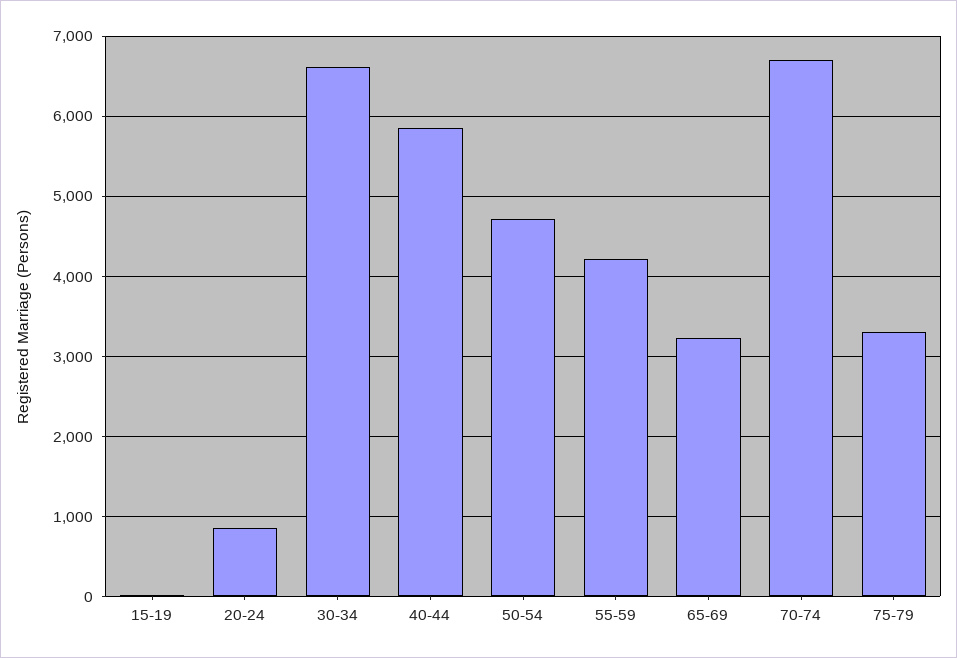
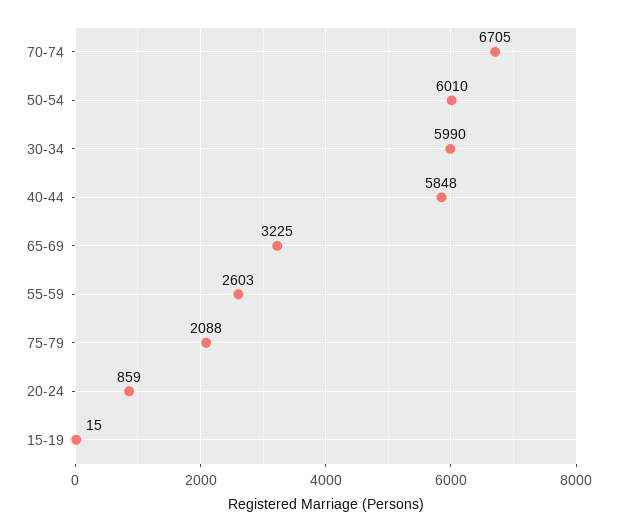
  {
    "15-19": 15,
    "20-24": 859,
-   "30-34": 6600,
+   "30-34": 5990,
    "40-44": 5848,
-   "50-54": 4700,
+   "50-54": 6010,
-   "55-59": 4200,
+   "55-59": 2603,
    "65-69": 3225,
    "70-74": 6705,
-   "75-79": 3300
+   "75-79": 2088
  }

